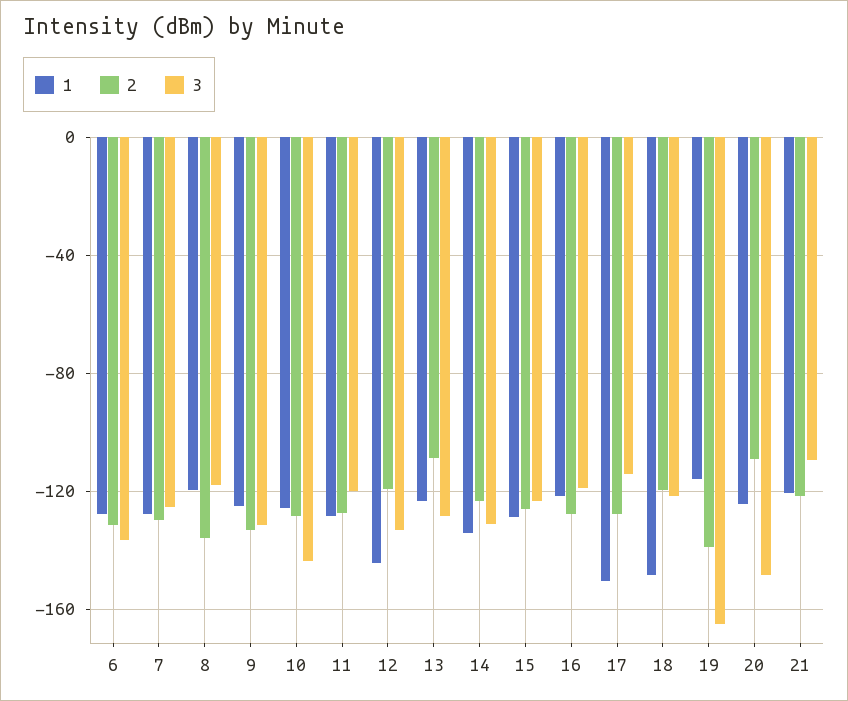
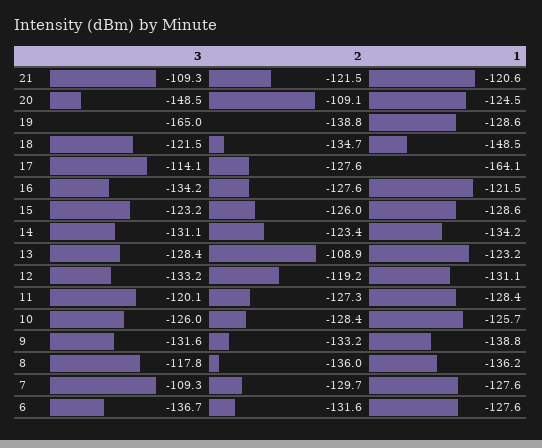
  {
    "1": {
      "6": -127.6,
      "7": -127.6,
-     "8": -120,
+     "8": -136.2,
-     "9": -125,
+     "9": -138.8,
      "10": -125.7,
      "11": -128.4,
-     "12": -145,
+     "12": -131.1,
      "13": -123.2,
      "14": -134.2,
      "15": -128.6,
      "16": -121.5,
-     "17": -150,
+     "17": -164.1,
      "18": -148.5,
-     "19": -115,
+     "19": -128.6,
      "20": -124.5,
      "21": -120.6
    },
    "2": {
      "6": -131.6,
      "7": -129.7,
      "8": -136,
      "9": -133.2,
      "10": -128.4,
      "11": -127.3,
      "12": -119.2,
      "13": -108.9,
      "14": -123.4,
      "15": -126,
      "16": -127.6,
      "17": -127.6,
-     "18": -120,
+     "18": -134.7,
      "19": -138.8,
      "20": -109.1,
      "21": -121.5
    },
    "3": {
      "6": -136.7,
-     "7": -125,
+     "7": -109.3,
      "8": -117.8,
      "9": -131.6,
-     "10": -145,
+     "10": -126,
      "11": -120.1,
      "12": -133.2,
      "13": -128.4,
      "14": -131.1,
      "15": -123.2,
-     "16": -120,
+     "16": -134.2,
      "17": -114.1,
      "18": -121.5,
      "19": -165,
      "20": -148.5,
      "21": -109.3
    }
  }

